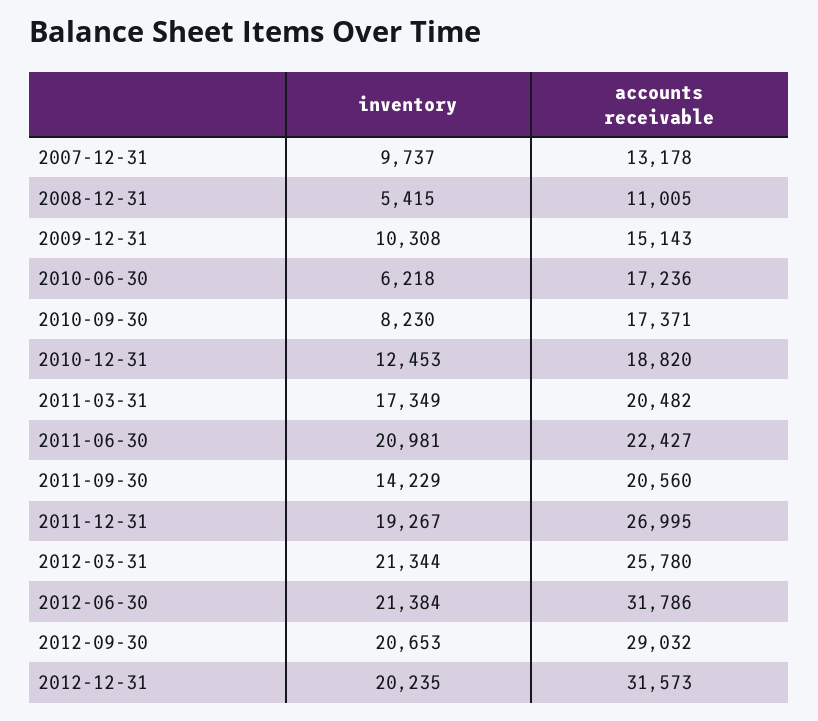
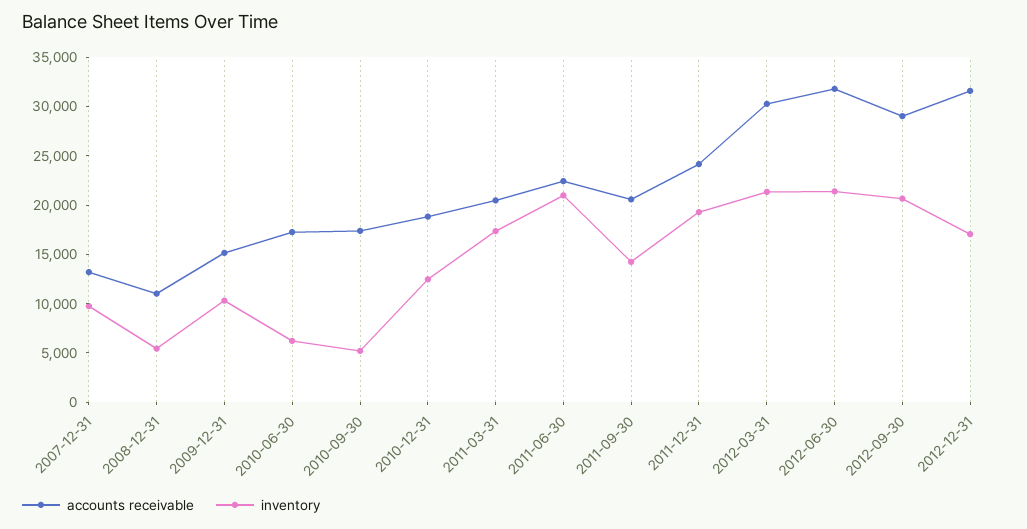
  {
    "inventory": {
      "2007-12-31": 9737,
      "2008-12-31": 5415,
      "2009-12-31": 10308,
      "2010-06-30": 6218,
-     "2010-09-30": 8230,
+     "2010-09-30": 5000,
      "2010-12-31": 12453,
      "2011-03-31": 17349,
      "2011-06-30": 20981,
      "2011-09-30": 14229,
      "2011-12-31": 19267,
      "2012-03-31": 21344,
      "2012-06-30": 21384,
      "2012-09-30": 20653,
-     "2012-12-31": 20235
+     "2012-12-31": 17000
    },
    "accounts receivable": {
      "2007-12-31": 13178,
      "2008-12-31": 11005,
      "2009-12-31": 15143,
      "2010-06-30": 17236,
      "2010-09-30": 17371,
      "2010-12-31": 18820,
      "2011-03-31": 20482,
      "2011-06-30": 22427,
      "2011-09-30": 20560,
-     "2011-12-31": 26995,
+     "2011-12-31": 24000,
-     "2012-03-31": 25780,
+     "2012-03-31": 30000,
      "2012-06-30": 31786,
      "2012-09-30": 29032,
      "2012-12-31": 31573
    }
  }

